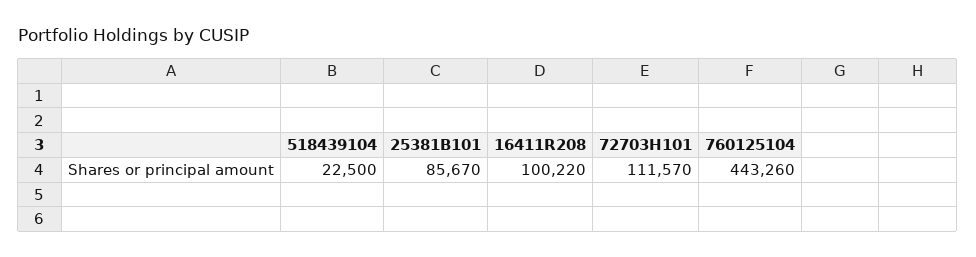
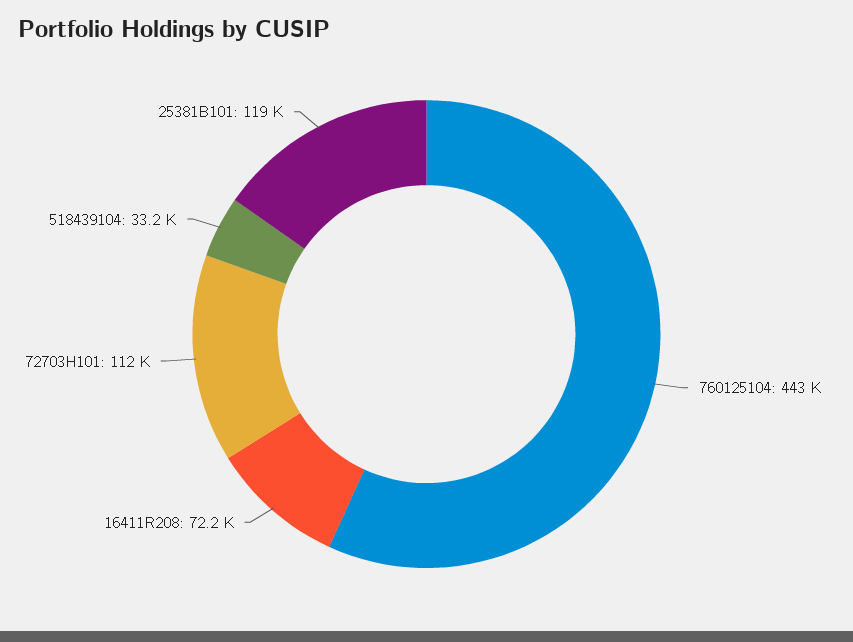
  {
-   "518439104": 22500,
+   "518439104": 33200,
-   "25381B101": 85670,
+   "25381B101": 119000,
-   "16411R208": 100220,
+   "16411R208": 72200,
    "72703H101": 111570,
    "760125104": 443260
  }

